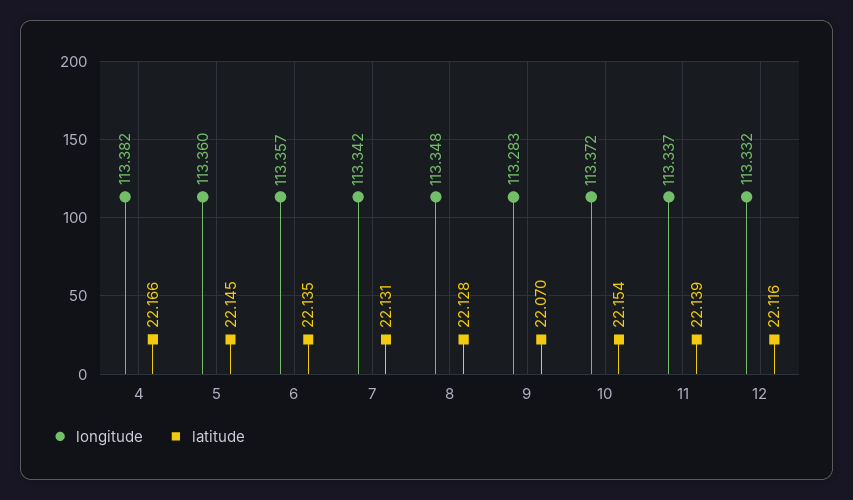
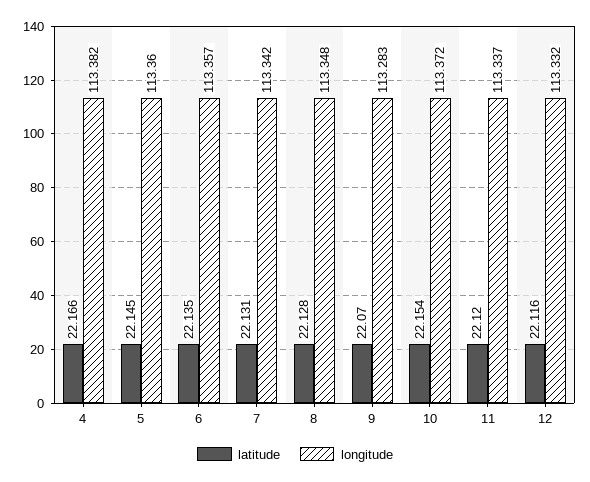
  {
    "longitude": {
      "4": 113.382,
      "5": 113.36,
      "6": 113.357,
      "7": 113.342,
      "8": 113.348,
      "9": 113.283,
      "10": 113.372,
      "11": 113.337,
      "12": 113.332
    },
    "latitude": {
      "4": 22.166,
      "5": 22.145,
      "6": 22.135,
      "7": 22.131,
      "8": 22.128,
      "9": 22.07,
      "10": 22.154,
-     "11": 22.139,
+     "11": 22.12,
      "12": 22.116
    }
  }

